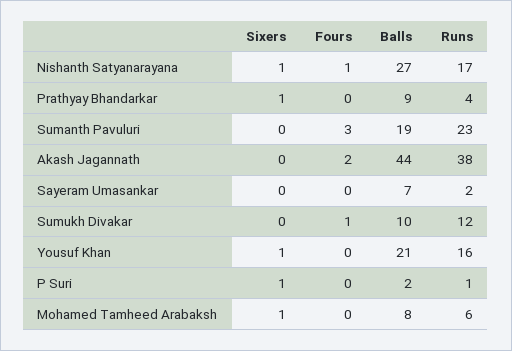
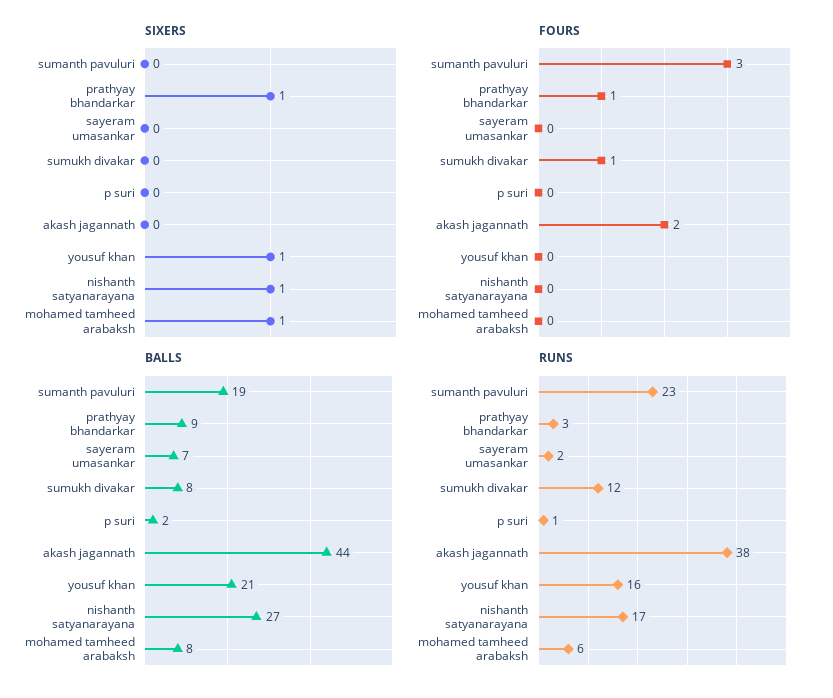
  {
    "Sixers": {
      "Nishanth Satyanarayana": 1,
      "Prathyay Bhandarkar": 1,
      "Sumanth Pavuluri": 0,
      "Akash Jagannath": 0,
      "Sayeram Umasankar": 0,
      "Sumukh Divakar": 0,
      "Yousuf Khan": 1,
-     "P Suri": 1,
+     "P Suri": 0,
      "Mohamed Tamheed Arabaksh": 1
    },
    "Fours": {
-     "Nishanth Satyanarayana": 1,
+     "Nishanth Satyanarayana": 0,
-     "Prathyay Bhandarkar": 0,
+     "Prathyay Bhandarkar": 1,
      "Sumanth Pavuluri": 3,
      "Akash Jagannath": 2,
      "Sayeram Umasankar": 0,
      "Sumukh Divakar": 1,
      "Yousuf Khan": 0,
      "P Suri": 0,
      "Mohamed Tamheed Arabaksh": 0
    },
    "Balls": {
      "Nishanth Satyanarayana": 27,
      "Prathyay Bhandarkar": 9,
      "Sumanth Pavuluri": 19,
      "Akash Jagannath": 44,
      "Sayeram Umasankar": 7,
-     "Sumukh Divakar": 10,
+     "Sumukh Divakar": 8,
      "Yousuf Khan": 21,
      "P Suri": 2,
      "Mohamed Tamheed Arabaksh": 8
    },
    "Runs": {
      "Nishanth Satyanarayana": 17,
-     "Prathyay Bhandarkar": 4,
+     "Prathyay Bhandarkar": 3,
      "Sumanth Pavuluri": 23,
      "Akash Jagannath": 38,
      "Sayeram Umasankar": 2,
      "Sumukh Divakar": 12,
      "Yousuf Khan": 16,
      "P Suri": 1,
      "Mohamed Tamheed Arabaksh": 6
    }
  }

